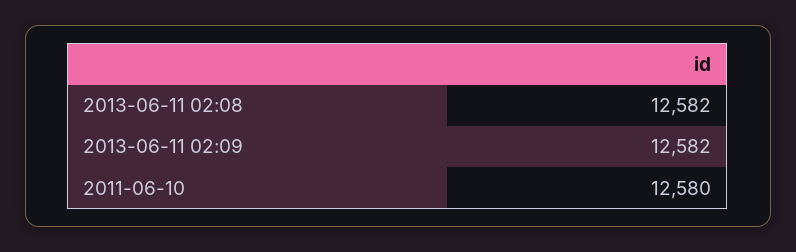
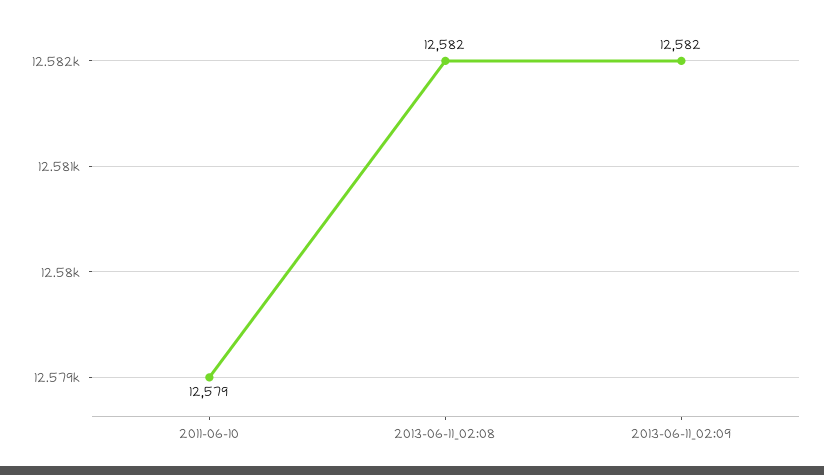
  {
    "2013-06-11 02:08": 12582,
    "2013-06-11 02:09": 12582,
-   "2011-06-10": 12580
+   "2011-06-10": 12579
  }

